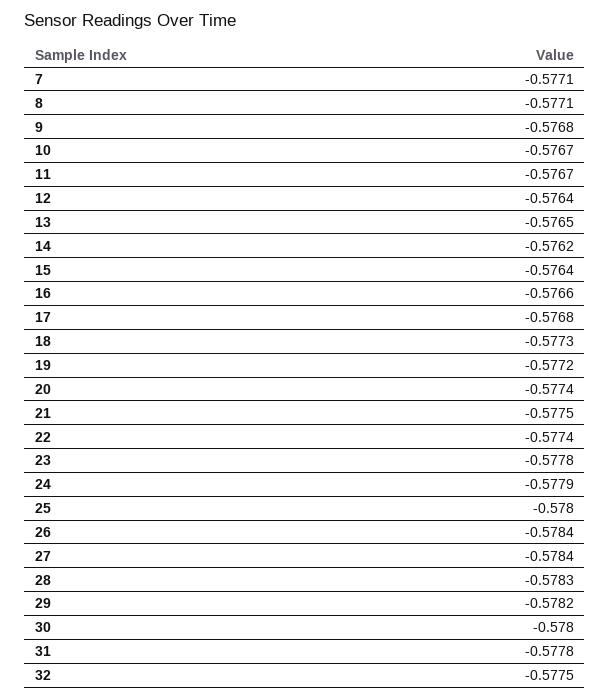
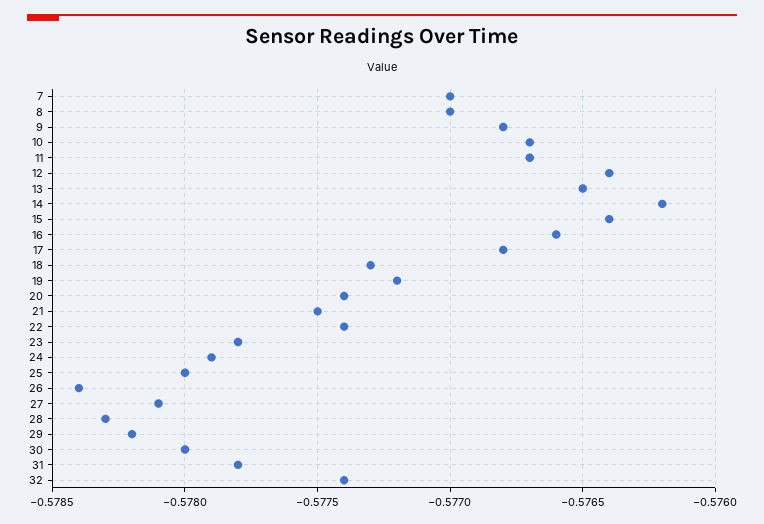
  {
-   "7": -0.5771,
+   "7": -0.577,
-   "8": -0.5771,
+   "8": -0.577,
    "9": -0.5768,
    "10": -0.5767,
    "11": -0.5767,
    "12": -0.5764,
    "13": -0.5765,
    "14": -0.5762,
    "15": -0.5764,
    "16": -0.5766,
    "17": -0.5768,
    "18": -0.5773,
    "19": -0.5772,
    "20": -0.5774,
    "21": -0.5775,
    "22": -0.5774,
    "23": -0.5778,
    "24": -0.5779,
    "25": -0.578,
    "26": -0.5784,
-   "27": -0.5784,
+   "27": -0.5781,
    "28": -0.5783,
    "29": -0.5782,
    "30": -0.578,
    "31": -0.5778,
-   "32": -0.5775
+   "32": -0.5774
  }

